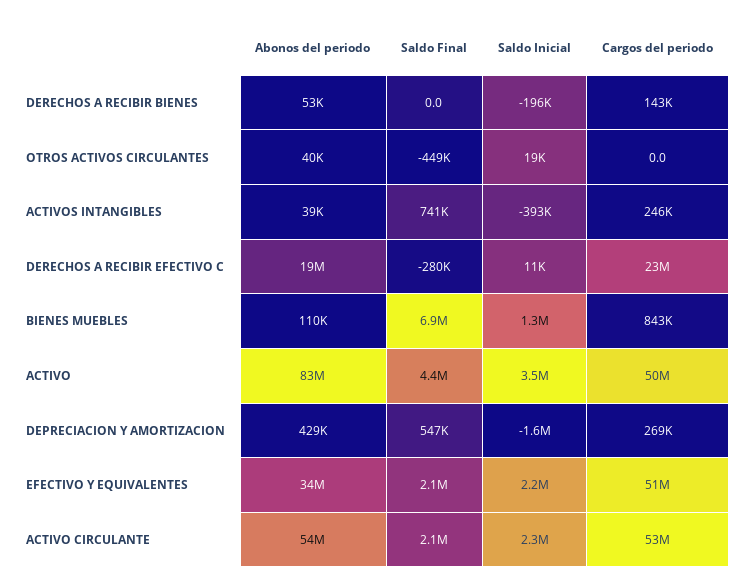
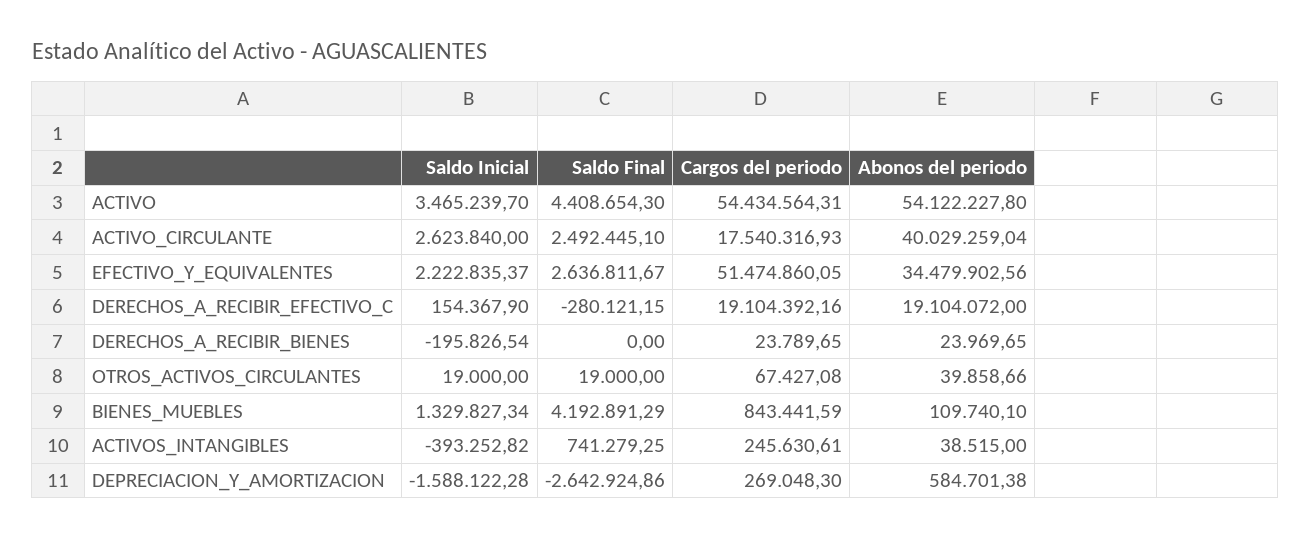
  {
    "Abonos del periodo": {
-     "DERECHOS A RECIBIR BIENES": 53000,
+     "DERECHOS A RECIBIR BIENES": 23969.65,
      "OTROS ACTIVOS CIRCULANTES": 39858.66,
      "ACTIVOS INTANGIBLES": 38515,
      "DERECHOS A RECIBIR EFECTIVO C": 19104072,
      "BIENES MUEBLES": 109740.1,
-     "ACTIVO": 83000000,
+     "ACTIVO": 54122227.8,
-     "DEPRECIACION Y AMORTIZACION": 429000,
+     "DEPRECIACION Y AMORTIZACION": 584701.38,
      "EFECTIVO Y EQUIVALENTES": 34479902.56,
-     "ACTIVO CIRCULANTE": 54000000
+     "ACTIVO CIRCULANTE": 40029259.04
    },
    "Saldo Final": {
      "DERECHOS A RECIBIR BIENES": 0,
-     "OTROS ACTIVOS CIRCULANTES": -449000,
+     "OTROS ACTIVOS CIRCULANTES": 19000,
      "ACTIVOS INTANGIBLES": 741279.25,
      "DERECHOS A RECIBIR EFECTIVO C": -280121.15,
-     "BIENES MUEBLES": 6900000,
+     "BIENES MUEBLES": 4192891.29,
      "ACTIVO": 4408654.3,
-     "DEPRECIACION Y AMORTIZACION": 547000,
+     "DEPRECIACION Y AMORTIZACION": -2642924.86,
-     "EFECTIVO Y EQUIVALENTES": 2100000,
+     "EFECTIVO Y EQUIVALENTES": 2636811.67,
-     "ACTIVO CIRCULANTE": 2100000
+     "ACTIVO CIRCULANTE": 2492445.1
    },
    "Saldo Inicial": {
      "DERECHOS A RECIBIR BIENES": -195826.54,
      "OTROS ACTIVOS CIRCULANTES": 19000,
      "ACTIVOS INTANGIBLES": -393252.82,
-     "DERECHOS A RECIBIR EFECTIVO C": 11000,
+     "DERECHOS A RECIBIR EFECTIVO C": 154367.9,
      "BIENES MUEBLES": 1329827.34,
      "ACTIVO": 3465239.7,
      "DEPRECIACION Y AMORTIZACION": -1588122.28,
      "EFECTIVO Y EQUIVALENTES": 2222835.37,
-     "ACTIVO CIRCULANTE": 2300000
+     "ACTIVO CIRCULANTE": 2623840
    },
    "Cargos del periodo": {
-     "DERECHOS A RECIBIR BIENES": 143000,
+     "DERECHOS A RECIBIR BIENES": 23789.65,
-     "OTROS ACTIVOS CIRCULANTES": 0,
+     "OTROS ACTIVOS CIRCULANTES": 67427.08,
      "ACTIVOS INTANGIBLES": 245630.61,
-     "DERECHOS A RECIBIR EFECTIVO C": 23000000,
+     "DERECHOS A RECIBIR EFECTIVO C": 19104392.16,
      "BIENES MUEBLES": 843441.59,
-     "ACTIVO": 50000000,
+     "ACTIVO": 54434564.31,
      "DEPRECIACION Y AMORTIZACION": 269048.3,
      "EFECTIVO Y EQUIVALENTES": 51474860.05,
-     "ACTIVO CIRCULANTE": 53000000
+     "ACTIVO CIRCULANTE": 17540316.93
    }
  }

